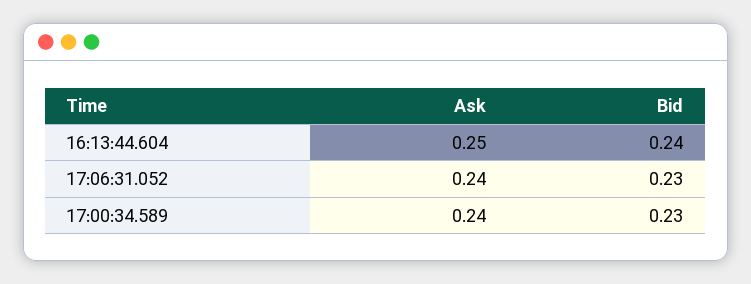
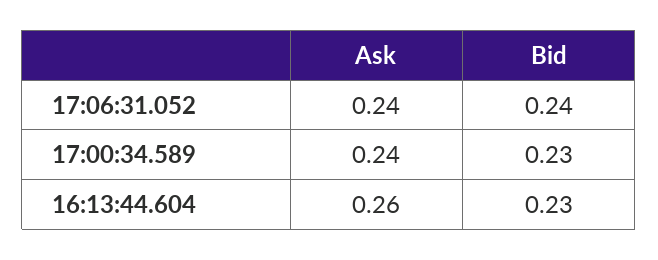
  {
    "Ask": {
-     "16:13:44.604": 0.25,
+     "16:13:44.604": 0.26,
      "17:06:31.052": 0.24,
      "17:00:34.589": 0.24
    },
    "Bid": {
-     "16:13:44.604": 0.24,
+     "16:13:44.604": 0.23,
-     "17:06:31.052": 0.23,
+     "17:06:31.052": 0.24,
      "17:00:34.589": 0.23
    }
  }

